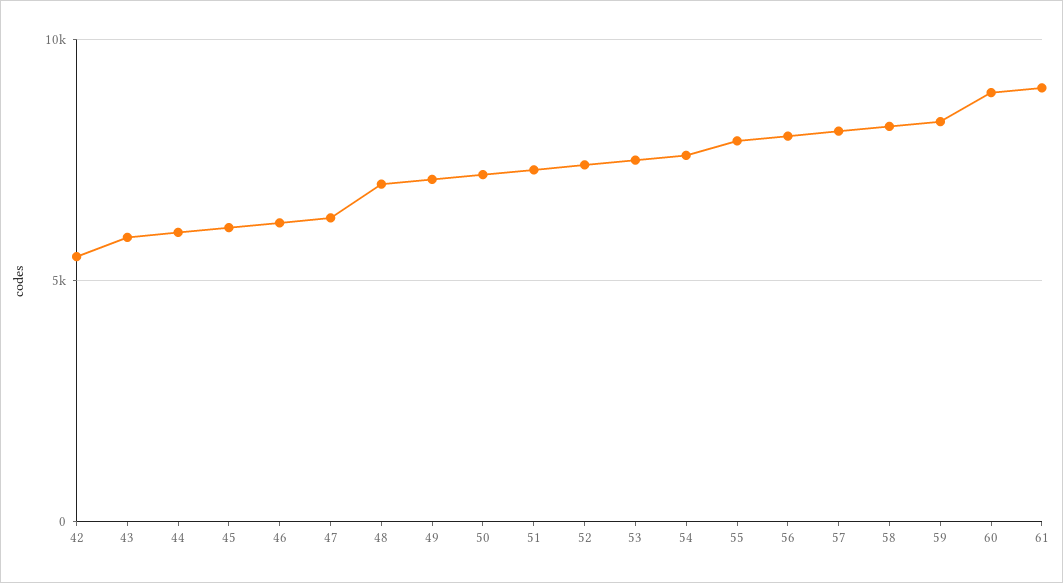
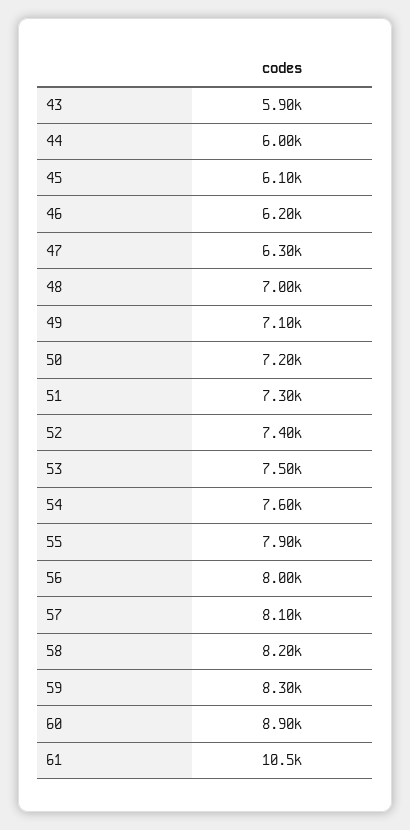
  {
-   "42": 5500,
    "43": 5900,
    "44": 6000,
    "45": 6100,
    "46": 6200,
    "47": 6300,
    "48": 7000,
    "49": 7100,
    "50": 7200,
    "51": 7300,
    "52": 7400,
    "53": 7500,
    "54": 7600,
    "55": 7900,
    "56": 8000,
    "57": 8100,
    "58": 8200,
    "59": 8300,
    "60": 8900,
-   "61": 9000
+   "61": 10500
  }

